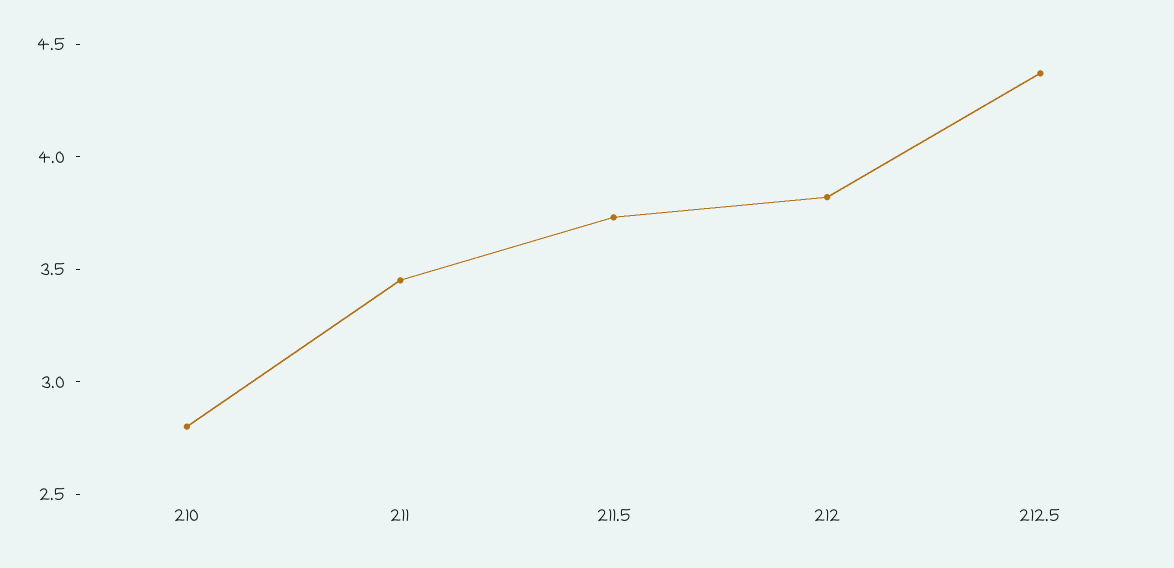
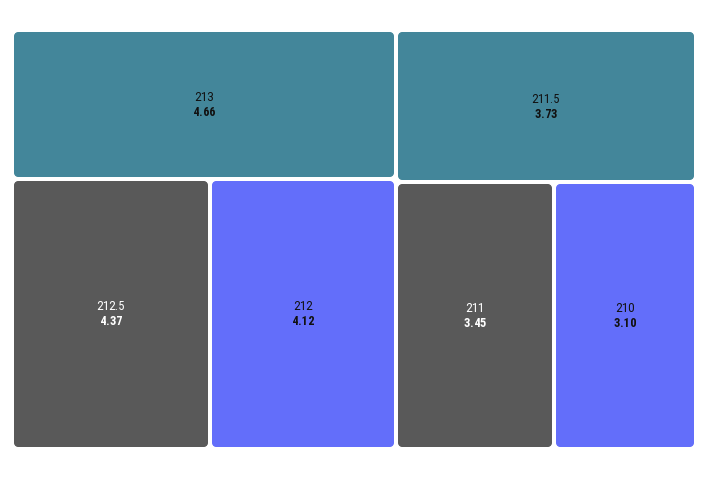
  {
-   "210": 2.8,
+   "210": 3.1,
    "211": 3.45,
    "211.5": 3.73,
-   "212": 3.8,
+   "212": 4.12,
-   "212.5": 4.37
+   "212.5": 4.37,
+   "213": 4.66
  }

